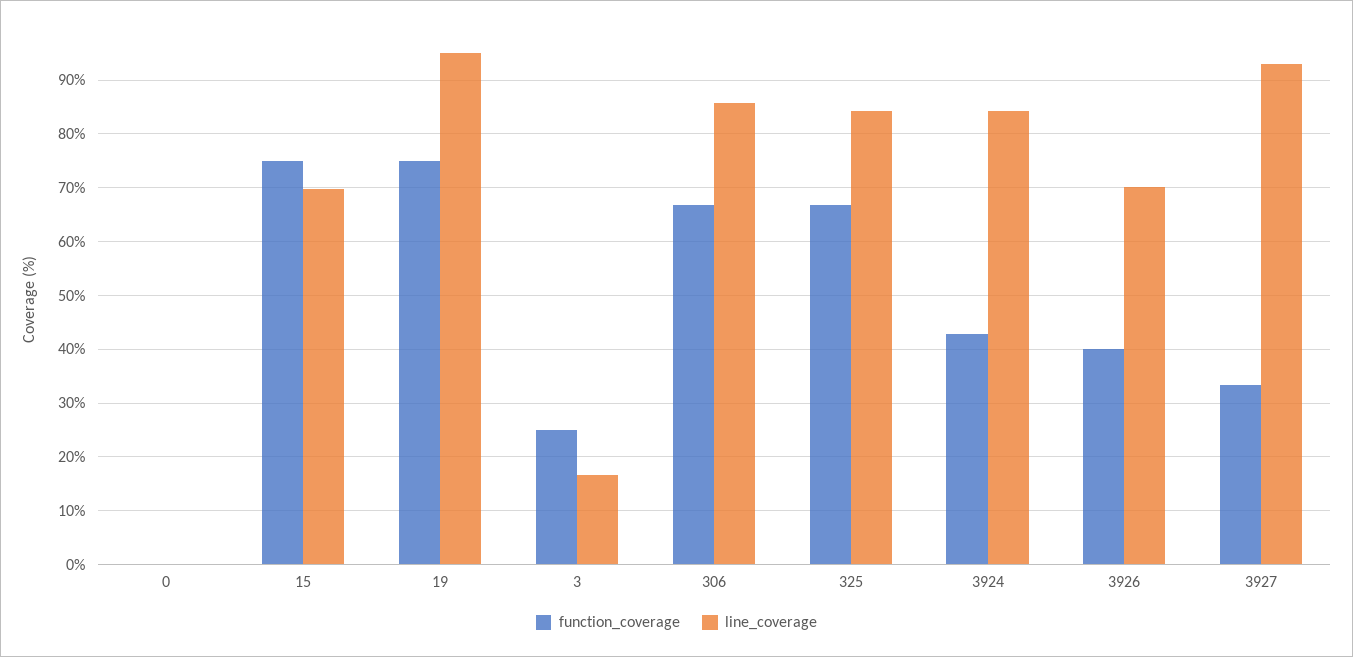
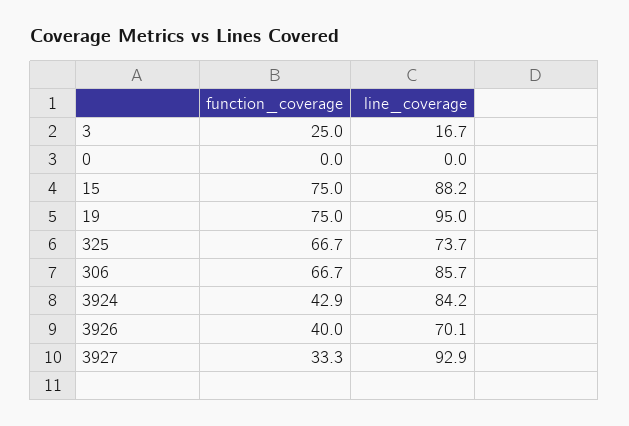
  {
    "function_coverage": {
      "0": 0,
      "15": 75,
      "19": 75,
      "3": 25,
      "306": 66.7,
      "325": 66.7,
      "3924": 42.9,
      "3926": 40,
      "3927": 33.3
    },
    "line_coverage": {
      "0": 0,
-     "15": 70,
+     "15": 88.2,
      "19": 95,
      "3": 16.7,
      "306": 85.7,
-     "325": 84,
+     "325": 73.7,
      "3924": 84.2,
      "3926": 70.1,
      "3927": 92.9
    }
  }

